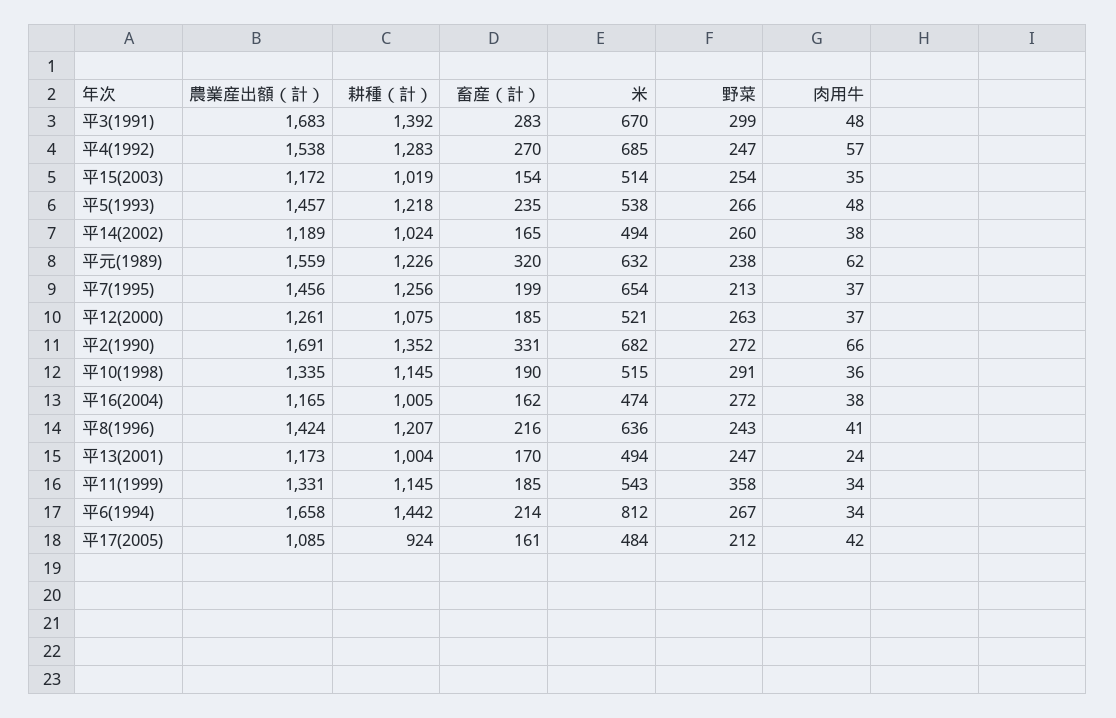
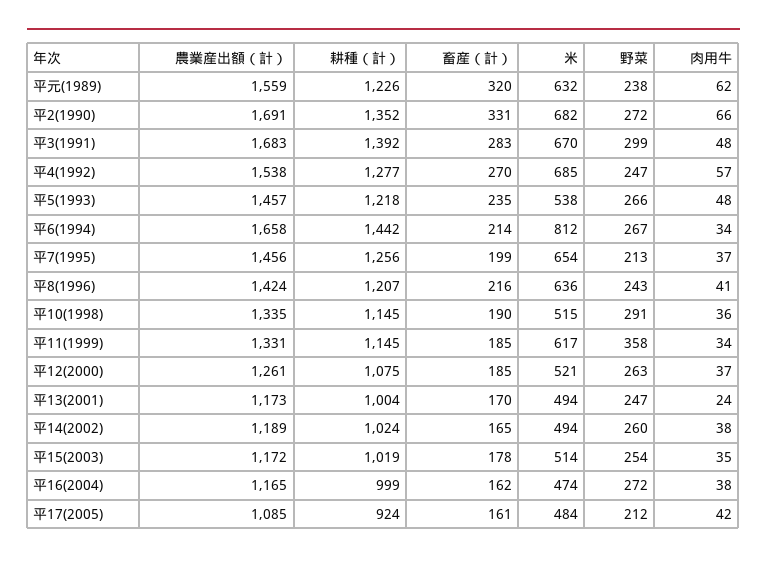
  {
    "農業産出額（計）": {
      "平3(1991)": 1683,
      "平4(1992)": 1538,
      "平15(2003)": 1172,
      "平5(1993)": 1457,
      "平14(2002)": 1189,
      "平元(1989)": 1559,
      "平7(1995)": 1456,
      "平12(2000)": 1261,
      "平2(1990)": 1691,
      "平10(1998)": 1335,
      "平16(2004)": 1165,
      "平8(1996)": 1424,
      "平13(2001)": 1173,
      "平11(1999)": 1331,
      "平6(1994)": 1658,
      "平17(2005)": 1085
    },
    "耕種（計）": {
      "平3(1991)": 1392,
-     "平4(1992)": 1283,
+     "平4(1992)": 1277,
      "平15(2003)": 1019,
      "平5(1993)": 1218,
      "平14(2002)": 1024,
      "平元(1989)": 1226,
      "平7(1995)": 1256,
      "平12(2000)": 1075,
      "平2(1990)": 1352,
      "平10(1998)": 1145,
-     "平16(2004)": 1005,
+     "平16(2004)": 999,
      "平8(1996)": 1207,
      "平13(2001)": 1004,
      "平11(1999)": 1145,
      "平6(1994)": 1442,
      "平17(2005)": 924
    },
    "畜産（計）": {
      "平3(1991)": 283,
      "平4(1992)": 270,
-     "平15(2003)": 154,
+     "平15(2003)": 178,
      "平5(1993)": 235,
      "平14(2002)": 165,
      "平元(1989)": 320,
      "平7(1995)": 199,
      "平12(2000)": 185,
      "平2(1990)": 331,
      "平10(1998)": 190,
      "平16(2004)": 162,
      "平8(1996)": 216,
      "平13(2001)": 170,
      "平11(1999)": 185,
      "平6(1994)": 214,
      "平17(2005)": 161
    },
    "米": {
      "平3(1991)": 670,
      "平4(1992)": 685,
      "平15(2003)": 514,
      "平5(1993)": 538,
      "平14(2002)": 494,
      "平元(1989)": 632,
      "平7(1995)": 654,
      "平12(2000)": 521,
      "平2(1990)": 682,
      "平10(1998)": 515,
      "平16(2004)": 474,
      "平8(1996)": 636,
      "平13(2001)": 494,
-     "平11(1999)": 543,
+     "平11(1999)": 617,
      "平6(1994)": 812,
      "平17(2005)": 484
    },
    "野菜": {
      "平3(1991)": 299,
      "平4(1992)": 247,
      "平15(2003)": 254,
      "平5(1993)": 266,
      "平14(2002)": 260,
      "平元(1989)": 238,
      "平7(1995)": 213,
      "平12(2000)": 263,
      "平2(1990)": 272,
      "平10(1998)": 291,
      "平16(2004)": 272,
      "平8(1996)": 243,
      "平13(2001)": 247,
      "平11(1999)": 358,
      "平6(1994)": 267,
      "平17(2005)": 212
    },
    "肉用牛": {
      "平3(1991)": 48,
      "平4(1992)": 57,
      "平15(2003)": 35,
      "平5(1993)": 48,
      "平14(2002)": 38,
      "平元(1989)": 62,
      "平7(1995)": 37,
      "平12(2000)": 37,
      "平2(1990)": 66,
      "平10(1998)": 36,
      "平16(2004)": 38,
      "平8(1996)": 41,
      "平13(2001)": 24,
      "平11(1999)": 34,
      "平6(1994)": 34,
      "平17(2005)": 42
    }
  }

